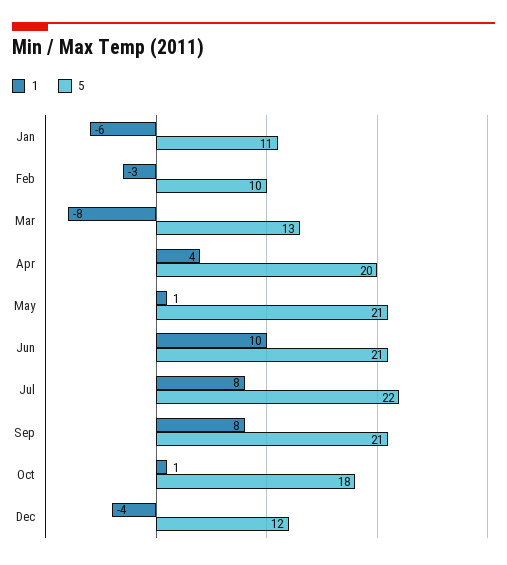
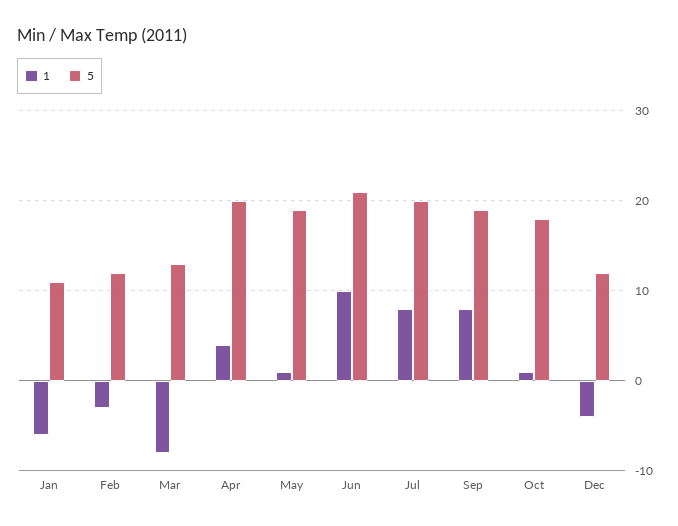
  {
    "1": {
      "Jan": -6,
      "Feb": -3,
      "Mar": -8,
      "Apr": 4,
      "May": 1,
      "Jun": 10,
      "Jul": 8,
      "Sep": 8,
      "Oct": 1,
      "Dec": -4
    },
    "5": {
      "Jan": 11,
-     "Feb": 10,
+     "Feb": 12,
      "Mar": 13,
      "Apr": 20,
-     "May": 21,
+     "May": 19,
      "Jun": 21,
-     "Jul": 22,
+     "Jul": 20,
-     "Sep": 21,
+     "Sep": 19,
      "Oct": 18,
      "Dec": 12
    }
  }

